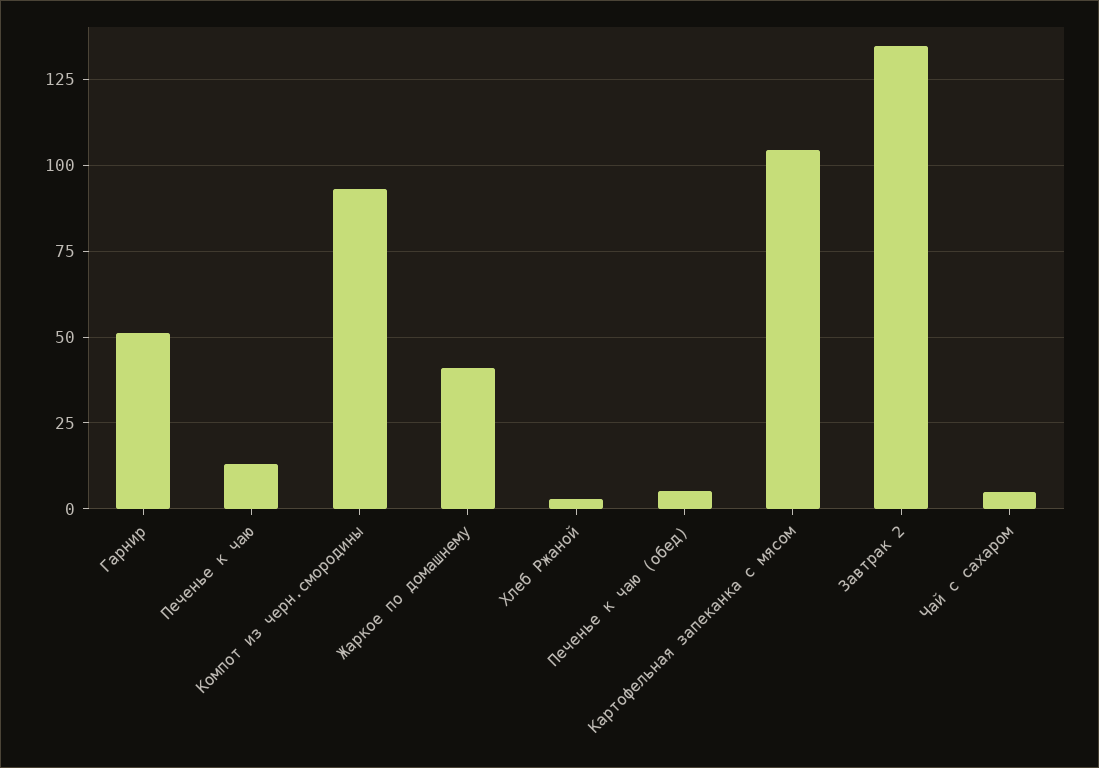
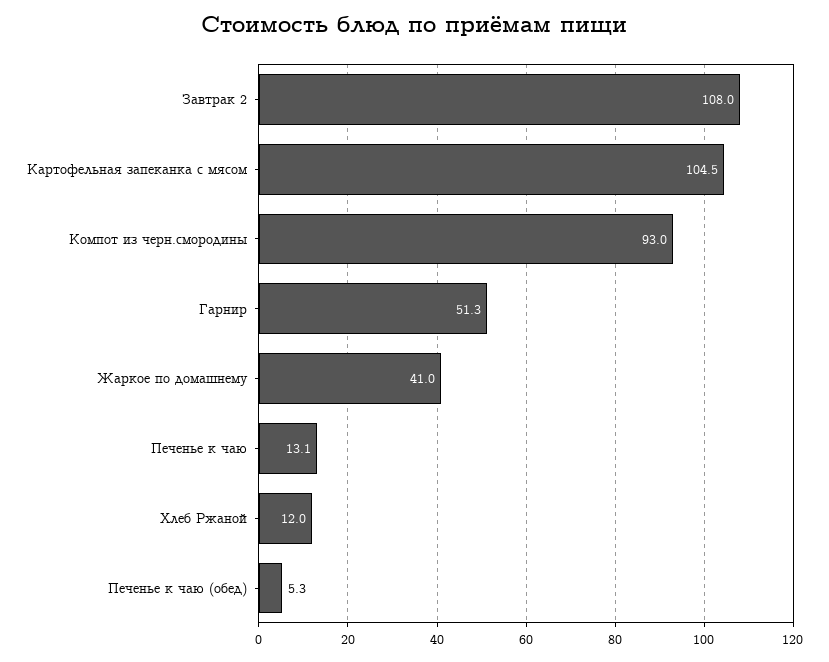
  {
    "Гарнир": 51.3,
    "Печенье к чаю": 13.1,
    "Компот из черн.смородины": 93,
    "Жаркое по домашнему": 41,
-   "Хлеб Ржаной": 2.5,
+   "Хлеб Ржаной": 12,
    "Печенье к чаю (обед)": 5.3,
    "Картофельная запеканка с мясом": 104.5,
-   "Завтрак 2": 135,
+   "Завтрак 2": 108
-   "Чай с сахаром": 5
  }

